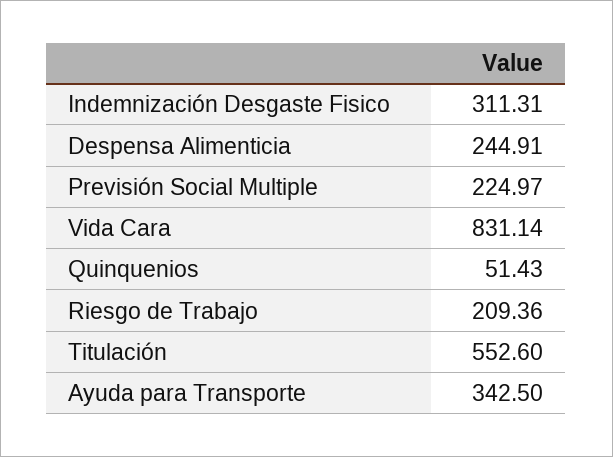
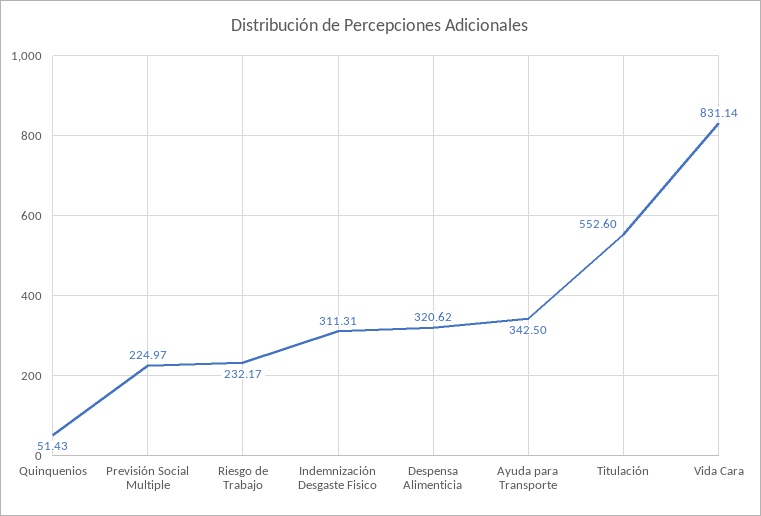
  {
    "Indemnización Desgaste Fisico": 311.31,
-   "Despensa Alimenticia": 244.91,
+   "Despensa Alimenticia": 320.62,
    "Previsión Social Multiple": 224.97,
    "Vida Cara": 831.14,
    "Quinquenios": 51.43,
-   "Riesgo de Trabajo": 209.36,
+   "Riesgo de Trabajo": 232.17,
    "Titulación": 552.6,
    "Ayuda para Transporte": 342.5
  }

